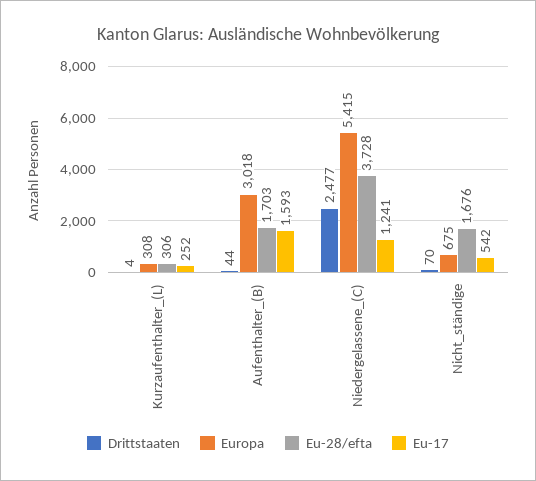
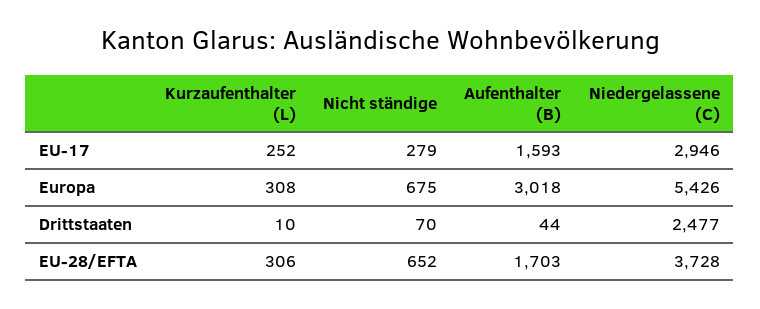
  {
    "Drittstaaten": {
-     "Kurzaufenthalter_(L)": 4,
+     "Kurzaufenthalter_(L)": 10,
      "Aufenthalter_(B)": 44,
      "Niedergelassene_(C)": 2477,
      "Nicht_ständige": 70
    },
    "Europa": {
      "Kurzaufenthalter_(L)": 308,
      "Aufenthalter_(B)": 3018,
-     "Niedergelassene_(C)": 5415,
+     "Niedergelassene_(C)": 5426,
      "Nicht_ständige": 675
    },
    "Eu-28/efta": {
      "Kurzaufenthalter_(L)": 306,
      "Aufenthalter_(B)": 1703,
      "Niedergelassene_(C)": 3728,
-     "Nicht_ständige": 1676
+     "Nicht_ständige": 652
    },
    "Eu-17": {
      "Kurzaufenthalter_(L)": 252,
      "Aufenthalter_(B)": 1593,
-     "Niedergelassene_(C)": 1241,
+     "Niedergelassene_(C)": 2946,
-     "Nicht_ständige": 542
+     "Nicht_ständige": 279
    }
  }

